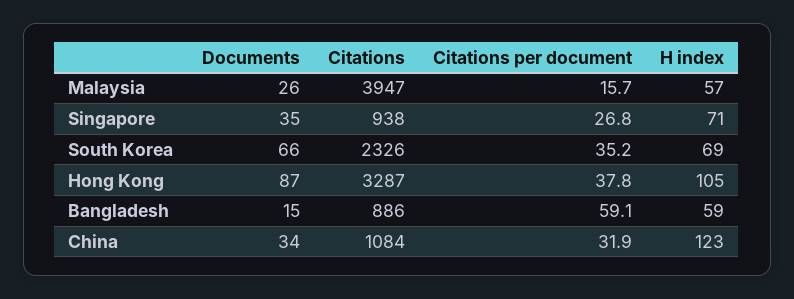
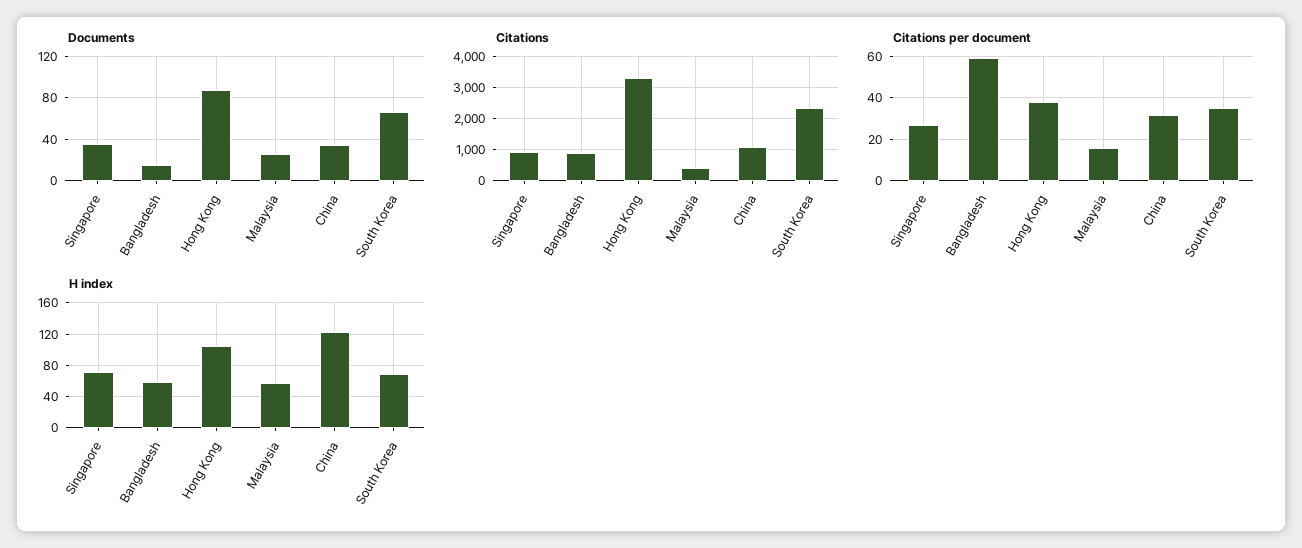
  {
    "Documents": {
      "Malaysia": 26,
      "Singapore": 35,
      "South Korea": 66,
      "Hong Kong": 87,
      "Bangladesh": 15,
      "China": 34
    },
    "Citations": {
-     "Malaysia": 3947,
+     "Malaysia": 400,
      "Singapore": 938,
      "South Korea": 2326,
      "Hong Kong": 3287,
      "Bangladesh": 886,
      "China": 1084
    },
    "Citations per document": {
      "Malaysia": 15.7,
      "Singapore": 26.8,
      "South Korea": 35.2,
      "Hong Kong": 37.8,
      "Bangladesh": 59.1,
      "China": 31.9
    },
    "H index": {
      "Malaysia": 57,
      "Singapore": 71,
      "South Korea": 69,
      "Hong Kong": 105,
      "Bangladesh": 59,
      "China": 123
    }
  }

